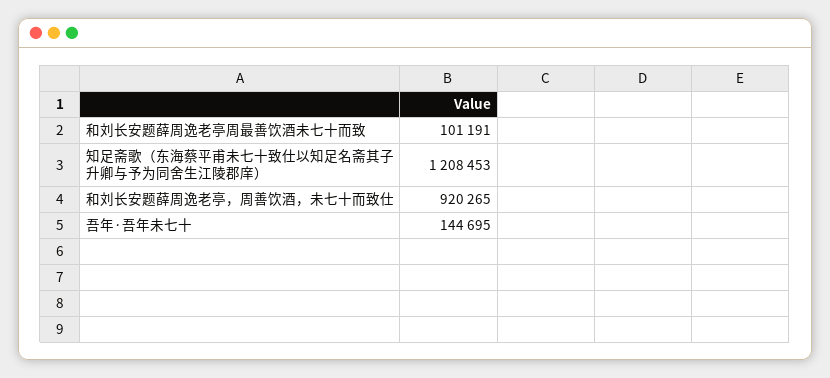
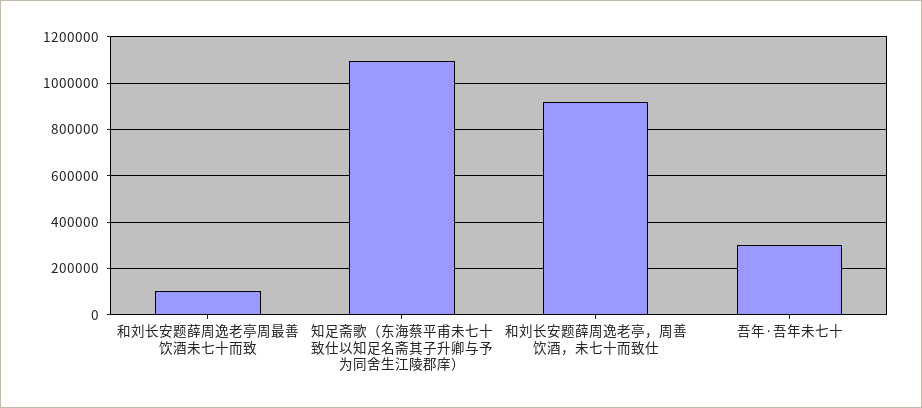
  {
    "和刘长安题薛周逸老亭周最善饮酒未七十而致": 101191,
-   "知足斋歌（东海蔡平甫未七十致仕以知足名斋其子升卿与予为同舍生江陵郡庠）": 1208453,
+   "知足斋歌（东海蔡平甫未七十致仕以知足名斋其子升卿与予为同舍生江陵郡庠）": 1100000,
    "和刘长安题薛周逸老亭，周善饮酒，未七十而致仕": 920265,
-   "吾年·吾年未七十": 144695
+   "吾年·吾年未七十": 300000
  }

